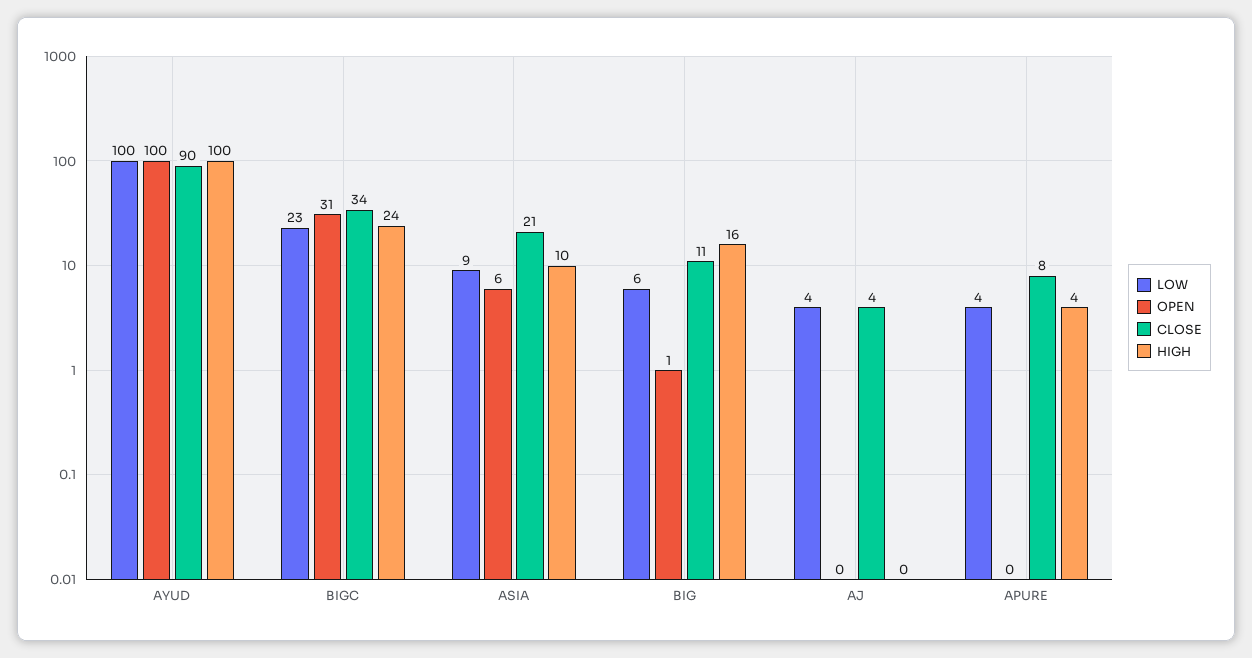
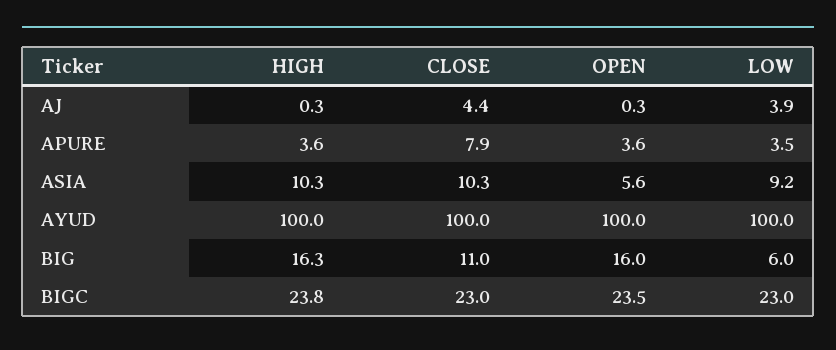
  {
    "LOW": {
      "AYUD": 100,
      "BIGC": 23,
      "ASIA": 9.2,
      "BIG": 6,
      "AJ": 3.9,
      "APURE": 3.5
    },
    "OPEN": {
      "AYUD": 100,
-     "BIGC": 31,
+     "BIGC": 23.5,
      "ASIA": 5.6,
-     "BIG": 1,
+     "BIG": 16,
      "AJ": 0.3,
-     "APURE": 0
+     "APURE": 3.6
    },
    "CLOSE": {
-     "AYUD": 90,
+     "AYUD": 100,
-     "BIGC": 34,
+     "BIGC": 23,
-     "ASIA": 21,
+     "ASIA": 10.3,
      "BIG": 11,
      "AJ": 4.4,
      "APURE": 7.9
    },
    "HIGH": {
      "AYUD": 100,
      "BIGC": 23.8,
      "ASIA": 10.3,
      "BIG": 16.3,
      "AJ": 0.3,
      "APURE": 3.6
    }
  }

